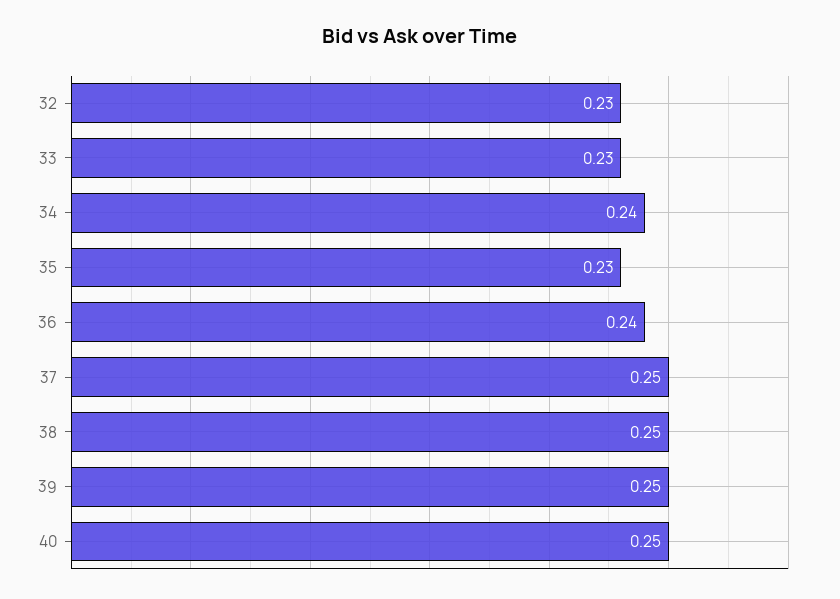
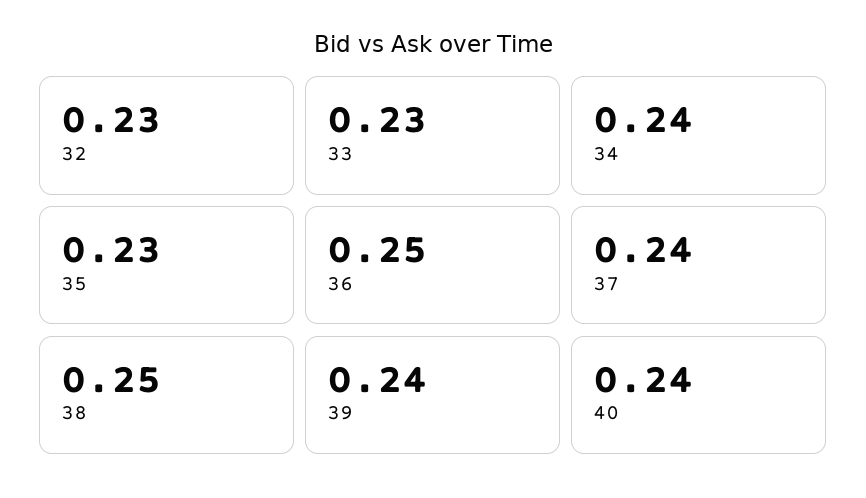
  {
    "32": 0.23,
    "33": 0.23,
    "34": 0.24,
    "35": 0.23,
-   "36": 0.24,
+   "36": 0.25,
-   "37": 0.25,
+   "37": 0.24,
    "38": 0.25,
-   "39": 0.25,
+   "39": 0.24,
-   "40": 0.25
+   "40": 0.24
  }

